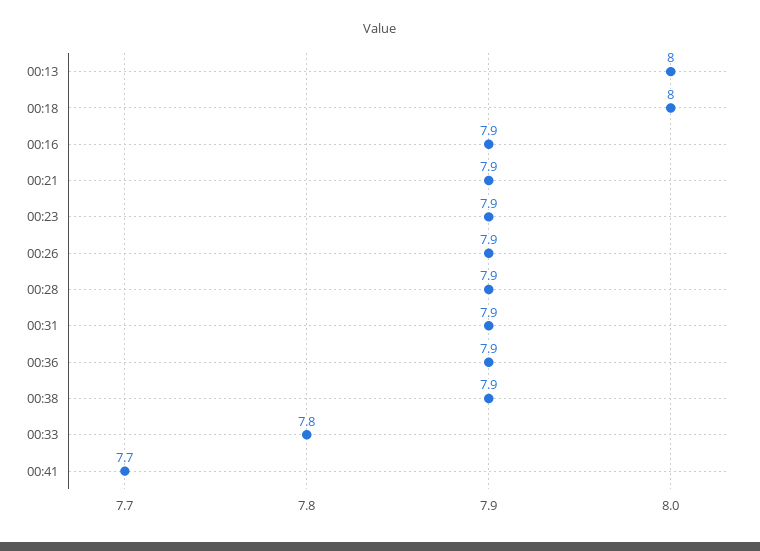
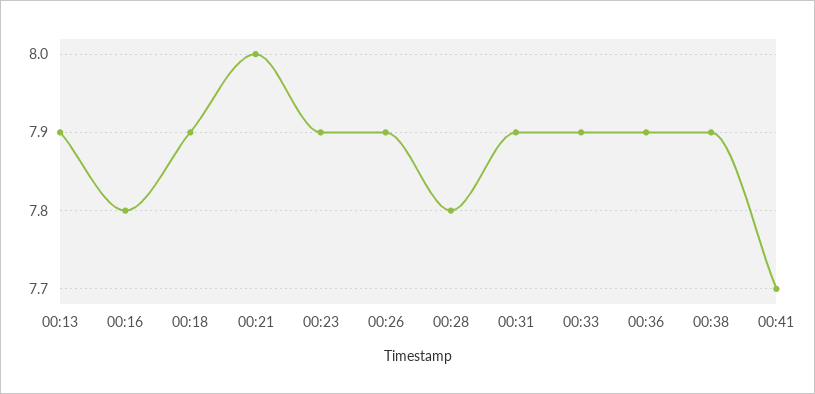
  {
-   "00:13": 8,
+   "00:13": 7.9,
-   "00:18": 8,
+   "00:18": 7.9,
-   "00:16": 7.9,
+   "00:16": 7.8,
-   "00:21": 7.9,
+   "00:21": 8,
    "00:23": 7.9,
    "00:26": 7.9,
-   "00:28": 7.9,
+   "00:28": 7.8,
    "00:31": 7.9,
    "00:36": 7.9,
    "00:38": 7.9,
-   "00:33": 7.8,
+   "00:33": 7.9,
    "00:41": 7.7
  }

